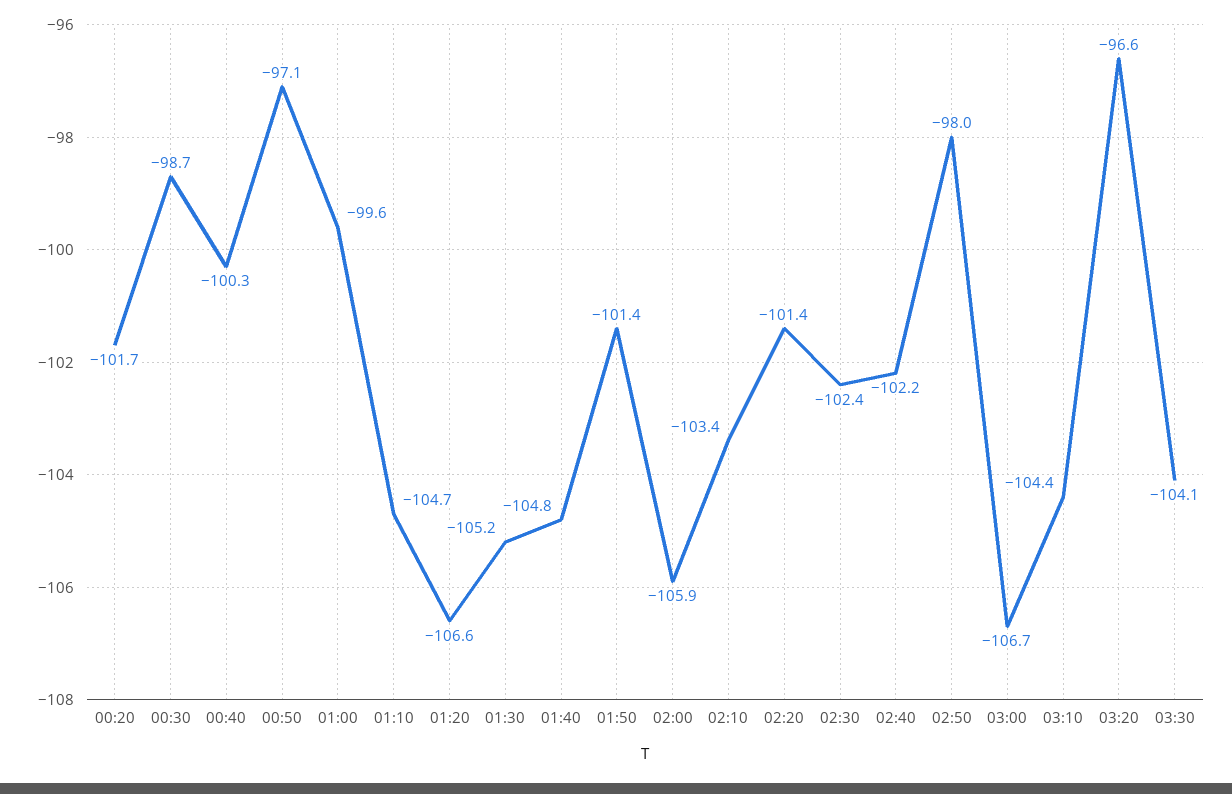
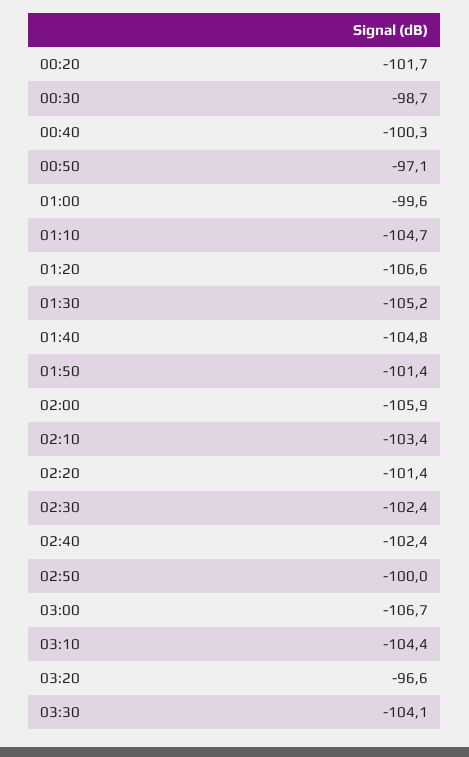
  {
    "00:20": -101.7,
    "00:30": -98.7,
    "00:40": -100.3,
    "00:50": -97.1,
    "01:00": -99.6,
    "01:10": -104.7,
    "01:20": -106.6,
    "01:30": -105.2,
    "01:40": -104.8,
    "01:50": -101.4,
    "02:00": -105.9,
    "02:10": -103.4,
    "02:20": -101.4,
    "02:30": -102.4,
-   "02:40": -102.2,
+   "02:40": -102.4,
-   "02:50": -98,
+   "02:50": -100,
    "03:00": -106.7,
    "03:10": -104.4,
    "03:20": -96.6,
    "03:30": -104.1
  }

